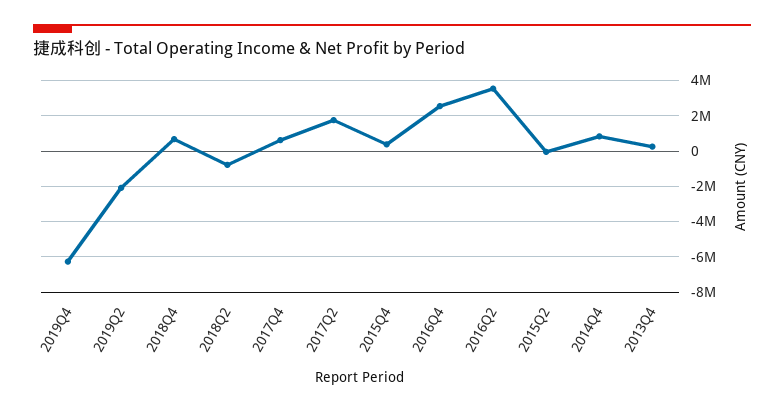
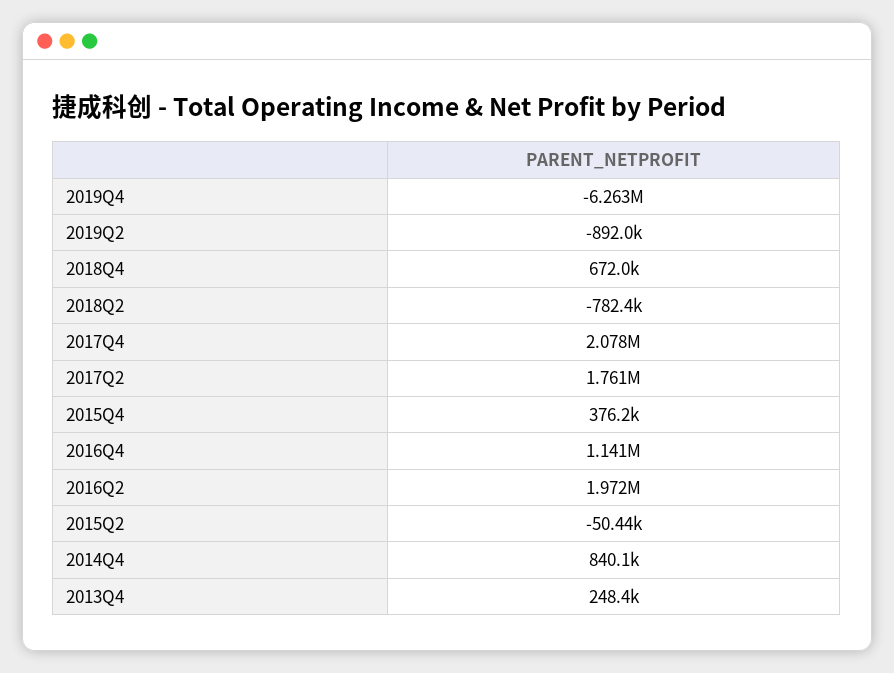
  {
    "2019Q4": -6263000,
-   "2019Q2": -2000000,
+   "2019Q2": -892000,
    "2018Q4": 672000,
    "2018Q2": -782400,
-   "2017Q4": 500000,
+   "2017Q4": 2078000,
    "2017Q2": 1761000,
    "2015Q4": 376200,
-   "2016Q4": 2500000,
+   "2016Q4": 1141000,
-   "2016Q2": 3500000,
+   "2016Q2": 1972000,
    "2015Q2": -50440,
    "2014Q4": 840100,
    "2013Q4": 248400
  }

